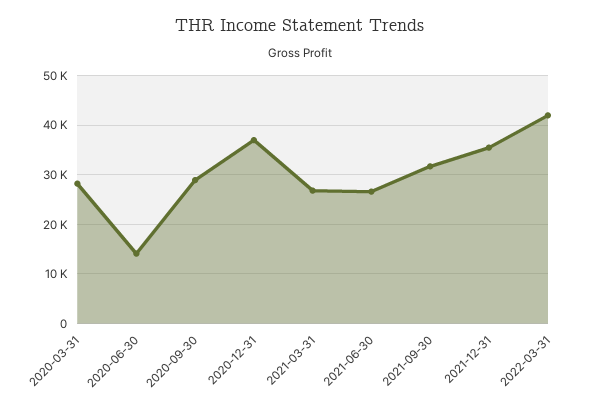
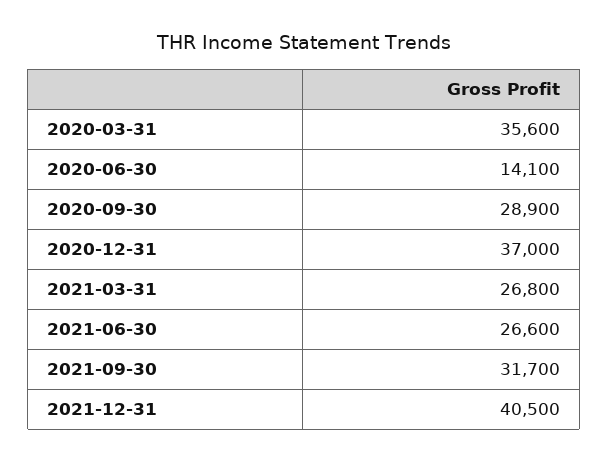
  {
-   "2020-03-31": 28000,
+   "2020-03-31": 35600,
    "2020-06-30": 14100,
    "2020-09-30": 28900,
    "2020-12-31": 37000,
    "2021-03-31": 26800,
    "2021-06-30": 26600,
    "2021-09-30": 31700,
-   "2021-12-31": 36000,
+   "2021-12-31": 40500
-   "2022-03-31": 42000
  }

